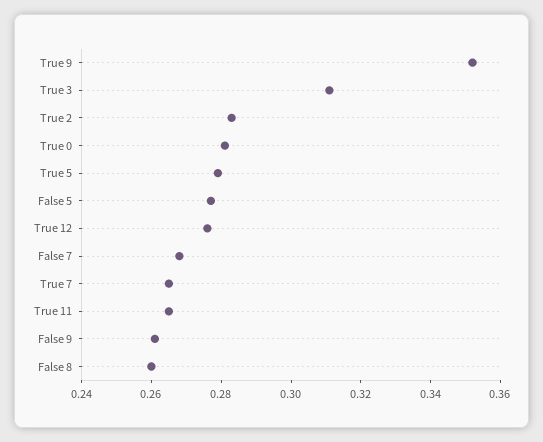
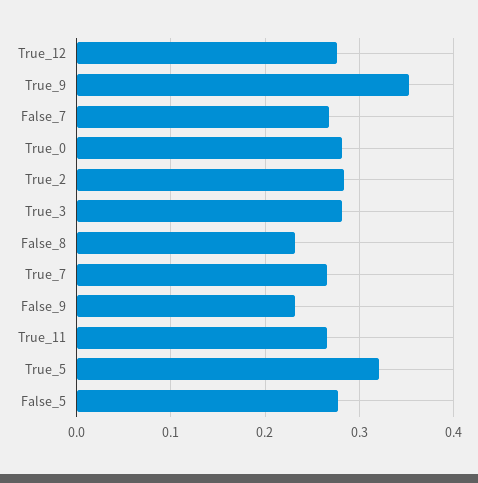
  {
    "True 9": 0.35,
-   "True 3": 0.31,
+   "True 3": 0.28,
    "True 2": 0.285,
    "True 0": 0.28,
-   "True 5": 0.28,
+   "True 5": 0.32,
    "False 5": 0.275,
    "True 12": 0.275,
    "False 7": 0.27,
    "True 7": 0.265,
    "True 11": 0.265,
-   "False 9": 0.26,
+   "False 9": 0.23,
-   "False 8": 0.26
+   "False 8": 0.23
  }

